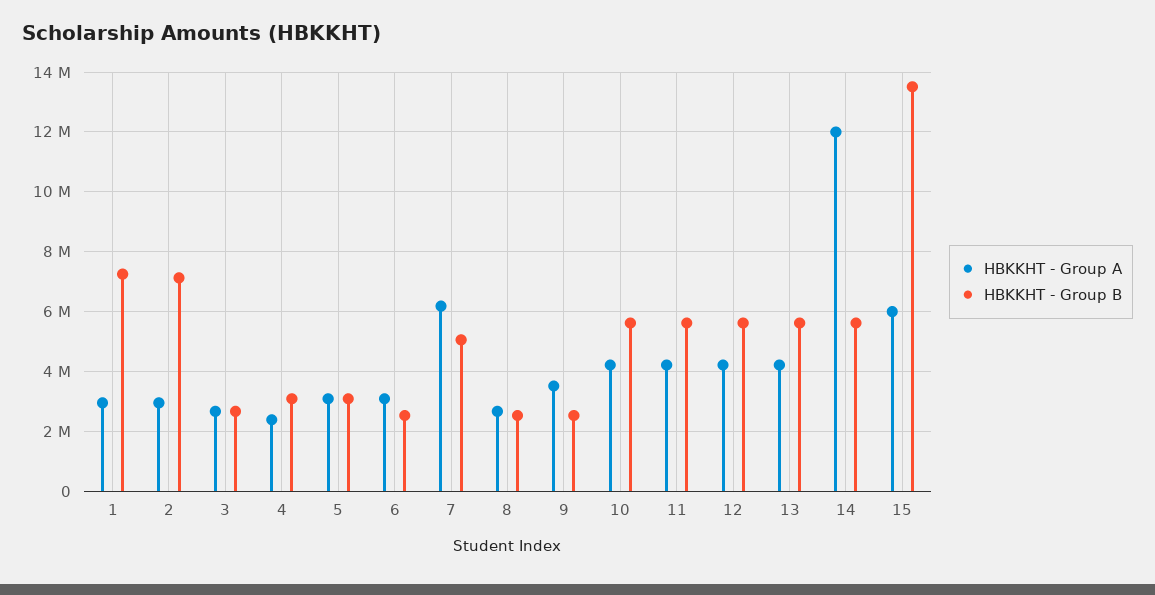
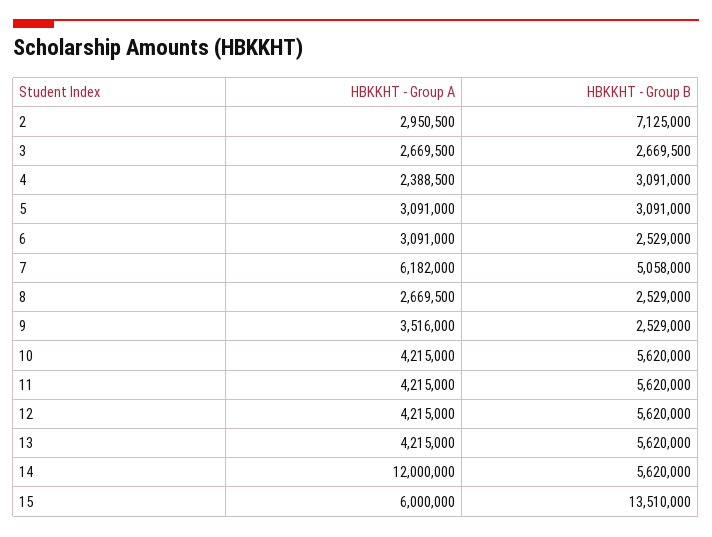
  {
    "HBKKHT - Group A": {
-     "1": 3000000,
      "2": 2950500,
      "3": 2669500,
      "4": 2388500,
      "5": 3091000,
      "6": 3091000,
      "7": 6182000,
      "8": 2669500,
      "9": 3516000,
      "10": 4215000,
      "11": 4215000,
      "12": 4215000,
      "13": 4215000,
      "14": 12000000,
      "15": 6000000
    },
    "HBKKHT - Group B": {
-     "1": 7250000,
      "2": 7125000,
      "3": 2669500,
      "4": 3091000,
      "5": 3091000,
      "6": 2529000,
      "7": 5058000,
      "8": 2529000,
      "9": 2529000,
      "10": 5620000,
      "11": 5620000,
      "12": 5620000,
      "13": 5620000,
      "14": 5620000,
      "15": 13510000
    }
  }

